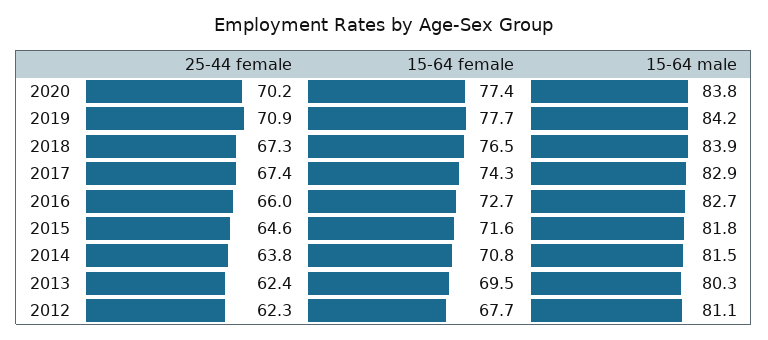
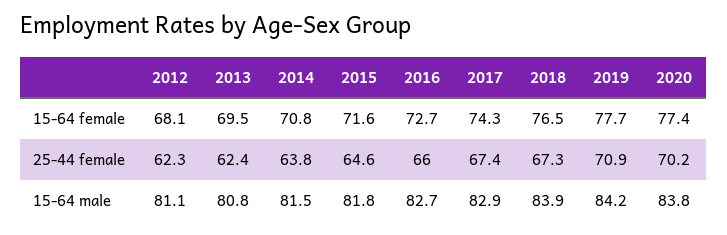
  {
    "25-44 female": {
      "2020": 70.2,
      "2019": 70.9,
      "2018": 67.3,
      "2017": 67.4,
      "2016": 66,
      "2015": 64.6,
      "2014": 63.8,
      "2013": 62.4,
      "2012": 62.3
    },
    "15-64 female": {
      "2020": 77.4,
      "2019": 77.7,
      "2018": 76.5,
      "2017": 74.3,
      "2016": 72.7,
      "2015": 71.6,
      "2014": 70.8,
      "2013": 69.5,
-     "2012": 67.7
+     "2012": 68.1
    },
    "15-64 male": {
      "2020": 83.8,
      "2019": 84.2,
      "2018": 83.9,
      "2017": 82.9,
      "2016": 82.7,
      "2015": 81.8,
      "2014": 81.5,
-     "2013": 80.3,
+     "2013": 80.8,
      "2012": 81.1
    }
  }

